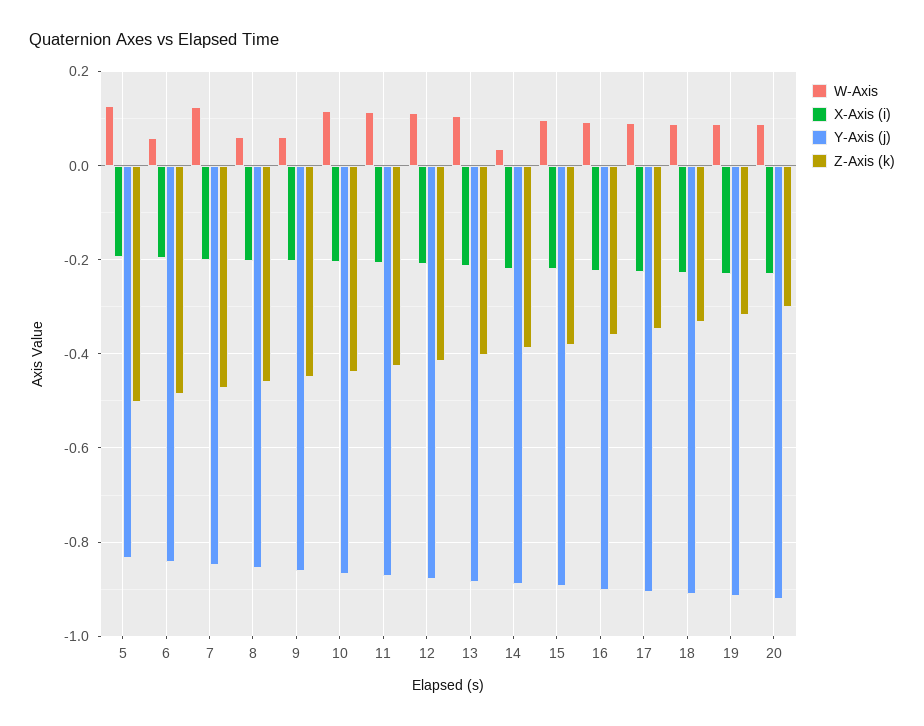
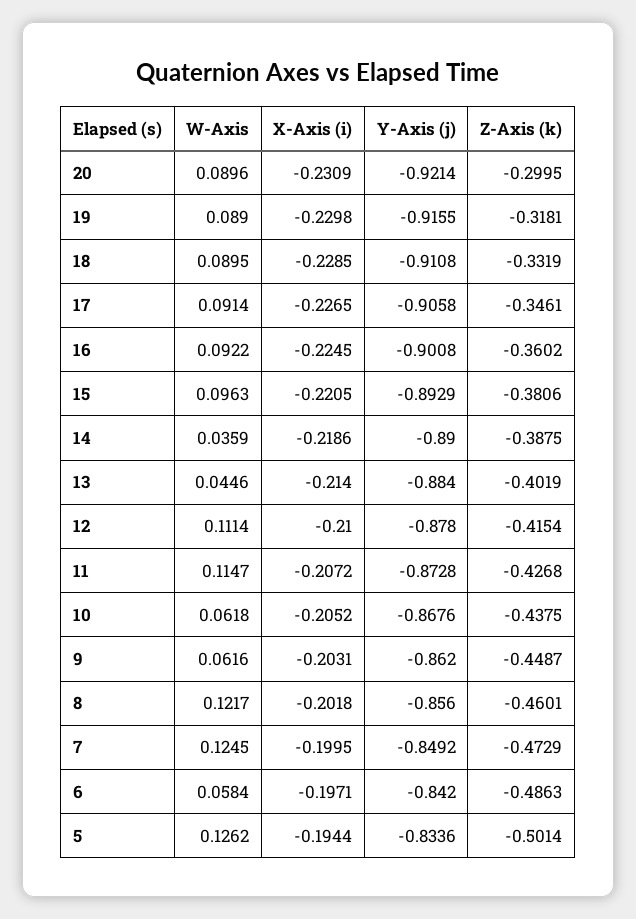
  {
    "W-Axis": {
      "5": 0.1262,
      "6": 0.0584,
      "7": 0.1245,
-     "8": 0.06,
+     "8": 0.1217,
      "9": 0.0616,
-     "10": 0.12,
+     "10": 0.0618,
      "11": 0.1147,
      "12": 0.1114,
-     "13": 0.1,
+     "13": 0.0446,
      "14": 0.0359,
      "15": 0.0963,
      "16": 0.0922,
      "17": 0.0914,
      "18": 0.0895,
      "19": 0.089,
      "20": 0.0896
    },
    "X-Axis (i)": {
      "5": -0.1944,
      "6": -0.1971,
      "7": -0.1995,
      "8": -0.2018,
      "9": -0.2031,
      "10": -0.2052,
      "11": -0.2072,
      "12": -0.21,
      "13": -0.214,
      "14": -0.2186,
      "15": -0.2205,
      "16": -0.2245,
      "17": -0.2265,
      "18": -0.2285,
      "19": -0.2298,
      "20": -0.2309
    },
    "Y-Axis (j)": {
      "5": -0.8336,
      "6": -0.842,
      "7": -0.8492,
      "8": -0.856,
      "9": -0.862,
      "10": -0.8676,
      "11": -0.8728,
      "12": -0.878,
      "13": -0.884,
      "14": -0.89,
      "15": -0.8929,
      "16": -0.9008,
      "17": -0.9058,
      "18": -0.9108,
      "19": -0.9155,
      "20": -0.9214
    },
    "Z-Axis (k)": {
      "5": -0.5014,
      "6": -0.4863,
      "7": -0.4729,
      "8": -0.4601,
      "9": -0.4487,
      "10": -0.4375,
      "11": -0.4268,
      "12": -0.4154,
      "13": -0.4019,
      "14": -0.3875,
      "15": -0.3806,
      "16": -0.3602,
      "17": -0.3461,
      "18": -0.3319,
      "19": -0.3181,
      "20": -0.2995
    }
  }

